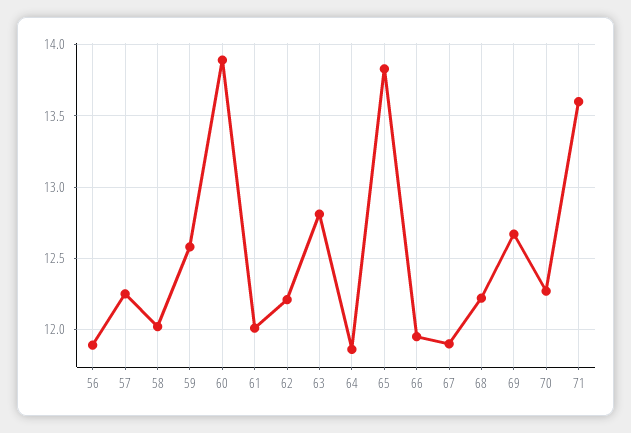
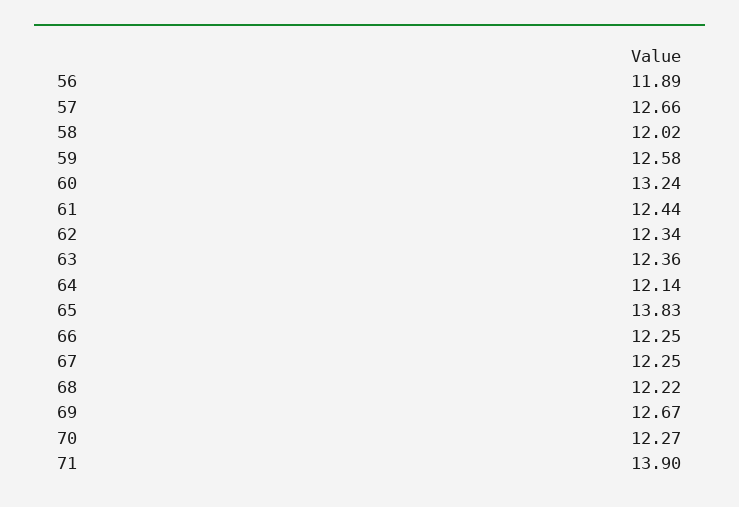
  {
    "56": 11.89,
-   "57": 12.25,
+   "57": 12.66,
    "58": 12.02,
    "59": 12.58,
-   "60": 13.9,
+   "60": 13.24,
-   "61": 12,
+   "61": 12.44,
-   "62": 12.2,
+   "62": 12.34,
-   "63": 12.8,
+   "63": 12.36,
-   "64": 11.85,
+   "64": 12.14,
    "65": 13.83,
-   "66": 11.95,
+   "66": 12.25,
-   "67": 11.9,
+   "67": 12.25,
    "68": 12.22,
    "69": 12.67,
    "70": 12.27,
-   "71": 13.6
+   "71": 13.9
  }

